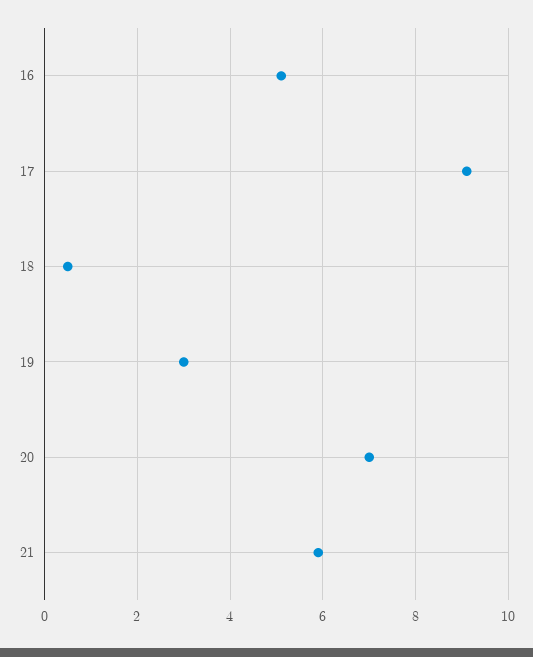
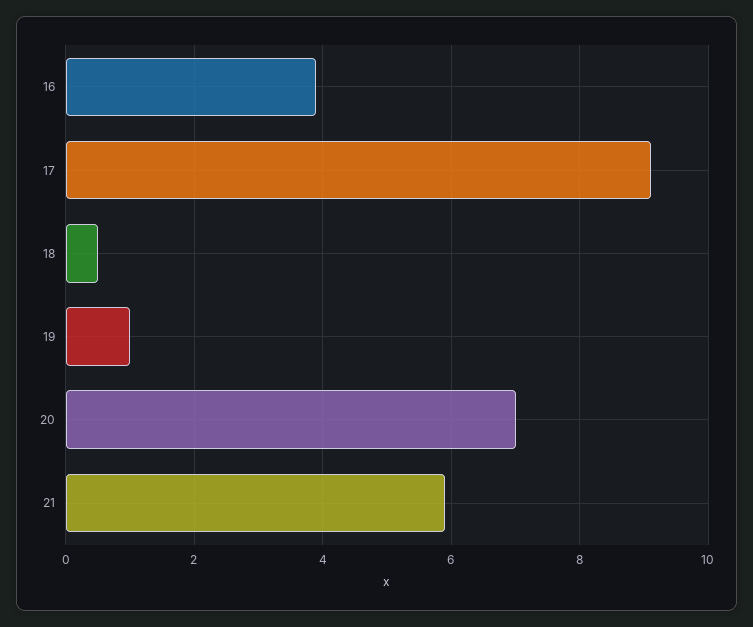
  {
-   "16": 5,
+   "16": 4,
    "17": 9,
    "18": 0.5,
-   "19": 3,
+   "19": 1,
    "20": 7,
    "21": 6
  }

